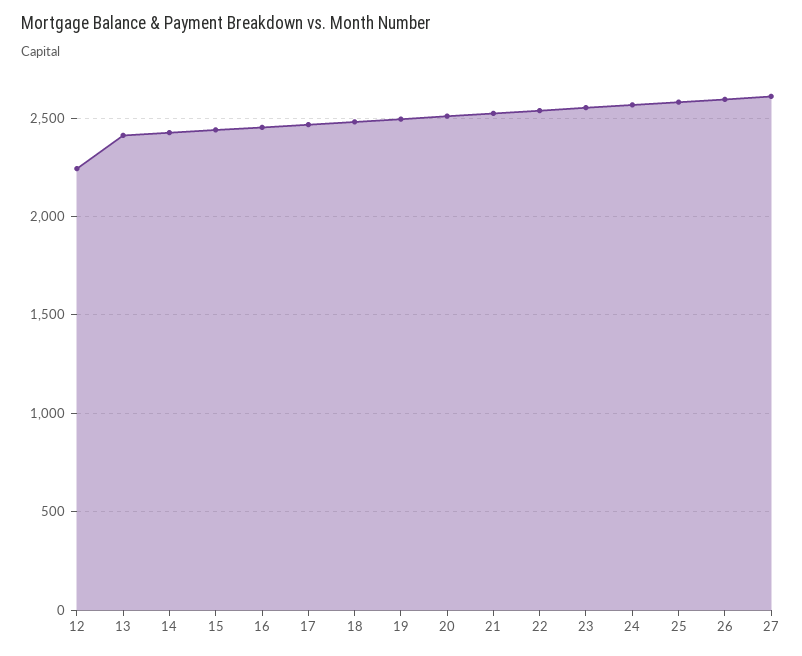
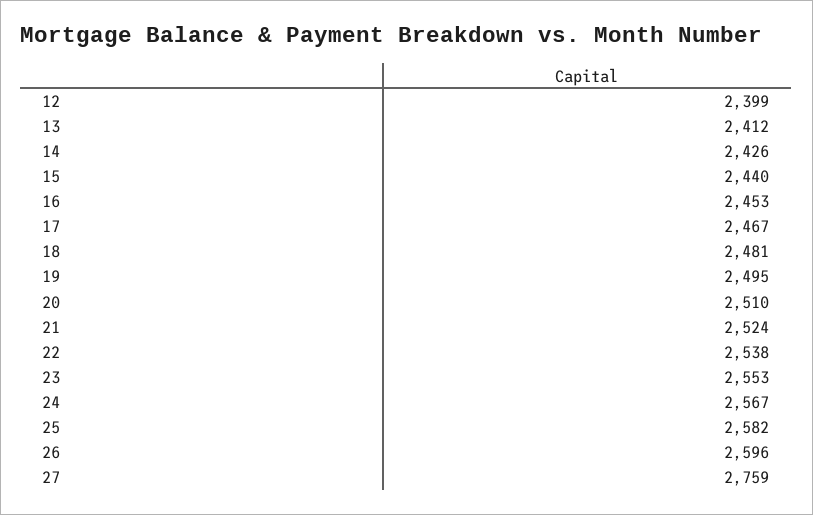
  {
-   "12": 2250,
+   "12": 2399,
    "13": 2412,
    "14": 2426,
    "15": 2440,
    "16": 2453,
    "17": 2467,
    "18": 2481,
    "19": 2495,
    "20": 2510,
    "21": 2524,
    "22": 2538,
    "23": 2553,
    "24": 2567,
    "25": 2582,
    "26": 2596,
-   "27": 2600
+   "27": 2759
  }

